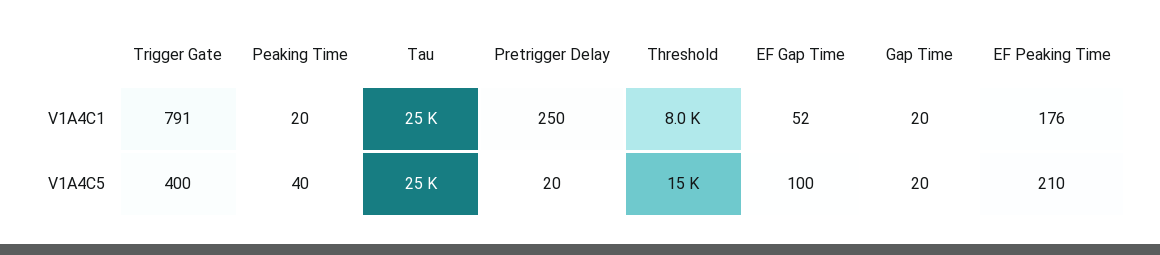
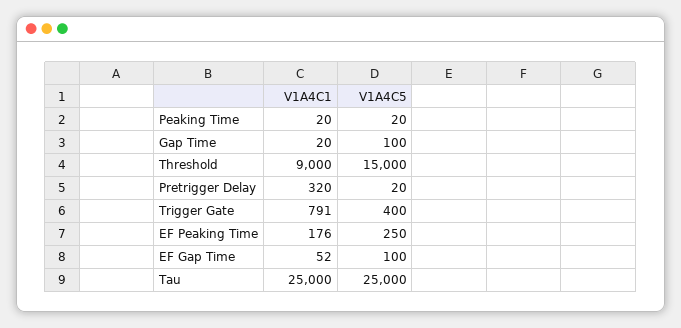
  {
    "Trigger Gate": {
      "V1A4C1": 791,
      "V1A4C5": 400
    },
    "Peaking Time": {
      "V1A4C1": 20,
-     "V1A4C5": 40
+     "V1A4C5": 20
    },
    "Tau": {
      "V1A4C1": 25000,
      "V1A4C5": 25000
    },
    "Pretrigger Delay": {
-     "V1A4C1": 250,
+     "V1A4C1": 320,
      "V1A4C5": 20
    },
    "Threshold": {
-     "V1A4C1": 8000,
+     "V1A4C1": 9000,
      "V1A4C5": 15000
    },
    "EF Gap Time": {
      "V1A4C1": 52,
      "V1A4C5": 100
    },
    "Gap Time": {
      "V1A4C1": 20,
-     "V1A4C5": 20
+     "V1A4C5": 100
    },
    "EF Peaking Time": {
      "V1A4C1": 176,
-     "V1A4C5": 210
+     "V1A4C5": 250
    }
  }

